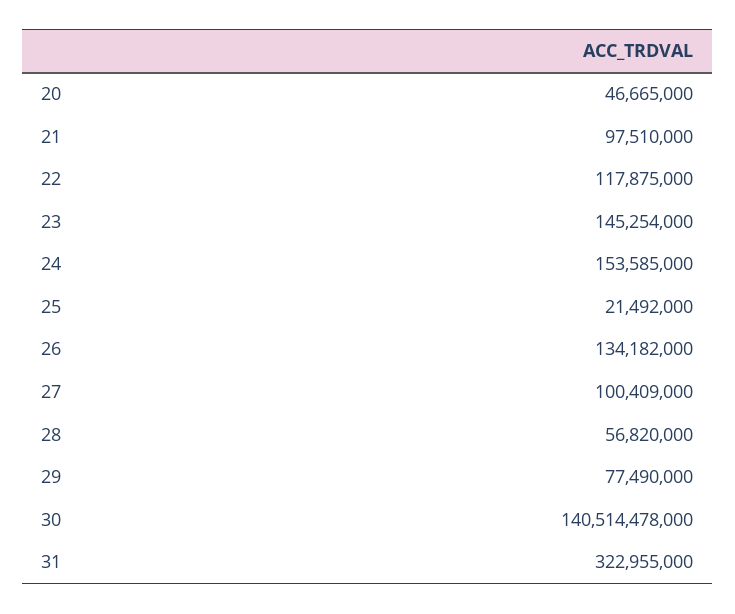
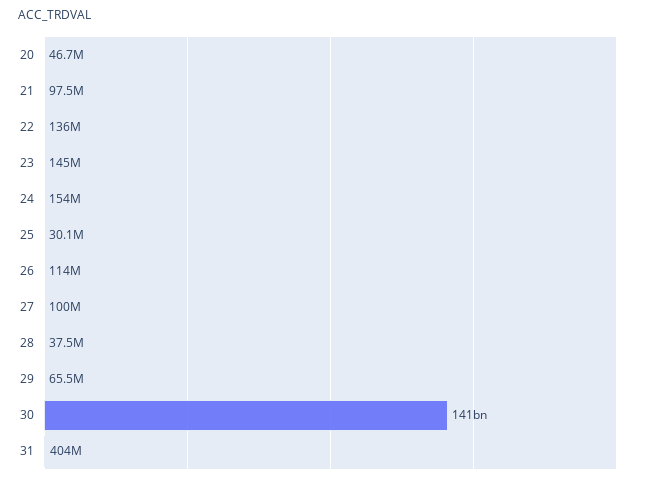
  {
    "20": 46665000,
    "21": 97510000,
-   "22": 117875000,
+   "22": 136000000,
    "23": 145254000,
    "24": 153585000,
-   "25": 21492000,
+   "25": 30100000,
-   "26": 134182000,
+   "26": 114000000,
    "27": 100409000,
-   "28": 56820000,
+   "28": 37500000,
-   "29": 77490000,
+   "29": 65500000,
    "30": 140514478000,
-   "31": 322955000
+   "31": 404000000
  }

